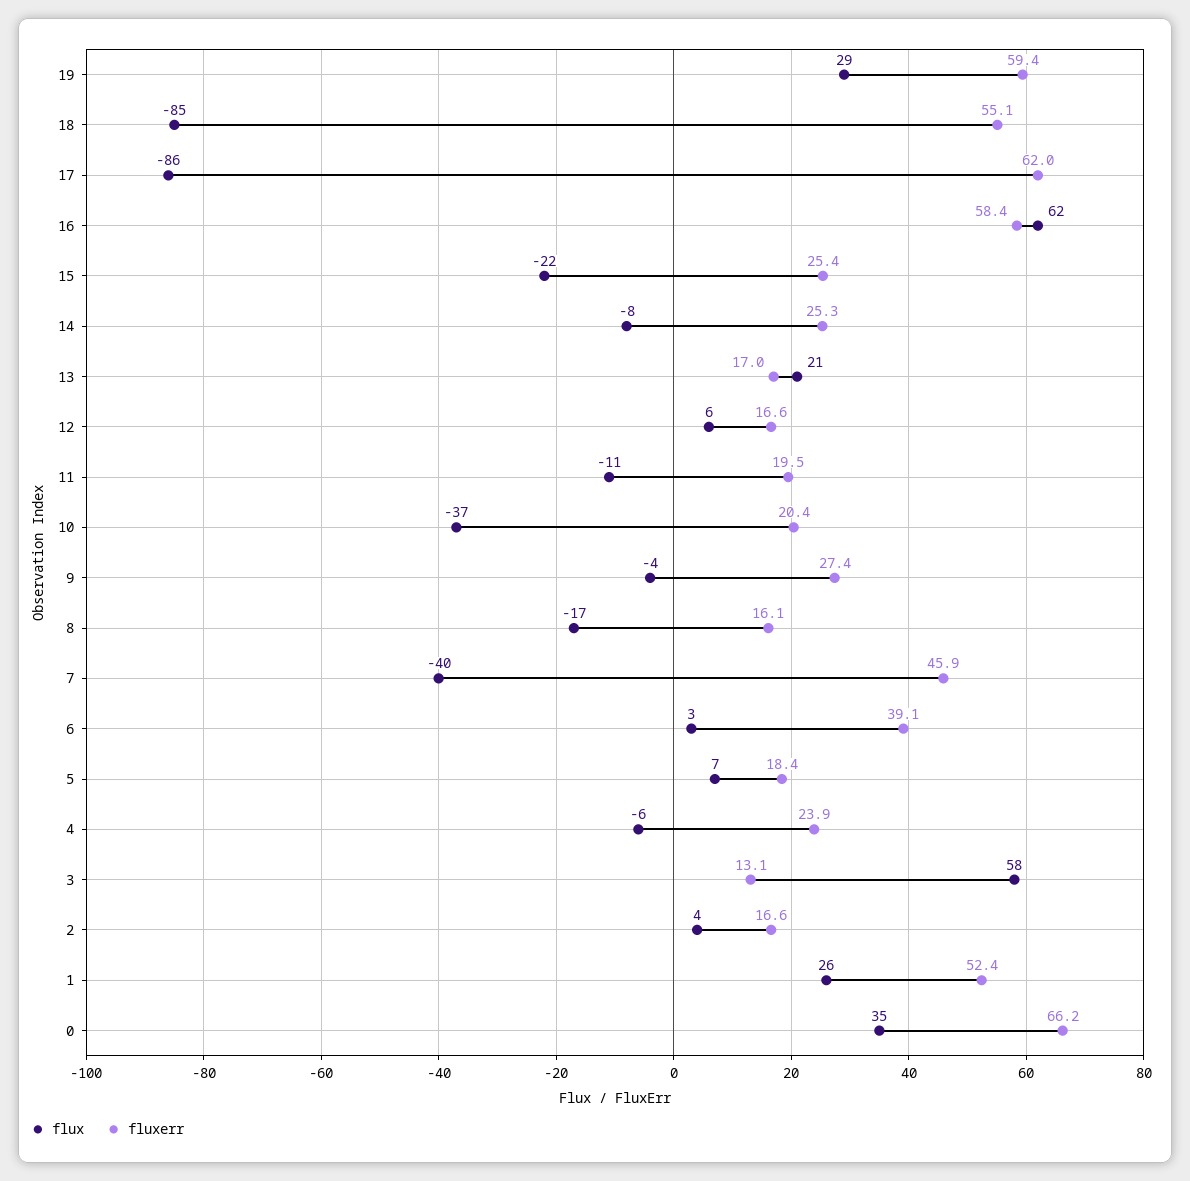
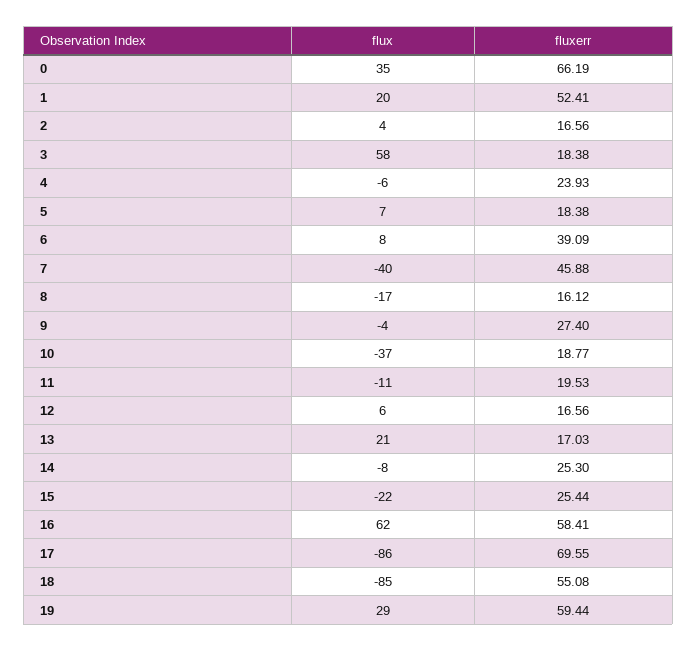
  {
    "flux": {
      "19": 29,
      "18": -85,
      "17": -86,
      "16": 62,
      "15": -22,
      "14": -8,
      "13": 21,
      "12": 6,
      "11": -11,
      "10": -37,
      "9": -4,
      "8": -17,
      "7": -40,
-     "6": 3,
+     "6": 8,
      "5": 7,
      "4": -6,
      "3": 58,
      "2": 4,
-     "1": 26,
+     "1": 20,
      "0": 35
    },
    "fluxerr": {
      "19": 59.44,
      "18": 55.08,
-     "17": 62,
+     "17": 69.55,
      "16": 58.41,
      "15": 25.44,
      "14": 25.3,
      "13": 17.03,
      "12": 16.56,
      "11": 19.53,
-     "10": 20.4,
+     "10": 18.77,
      "9": 27.4,
      "8": 16.12,
      "7": 45.88,
      "6": 39.09,
      "5": 18.38,
      "4": 23.93,
-     "3": 13.1,
+     "3": 18.38,
      "2": 16.56,
      "1": 52.41,
      "0": 66.19
    }
  }

